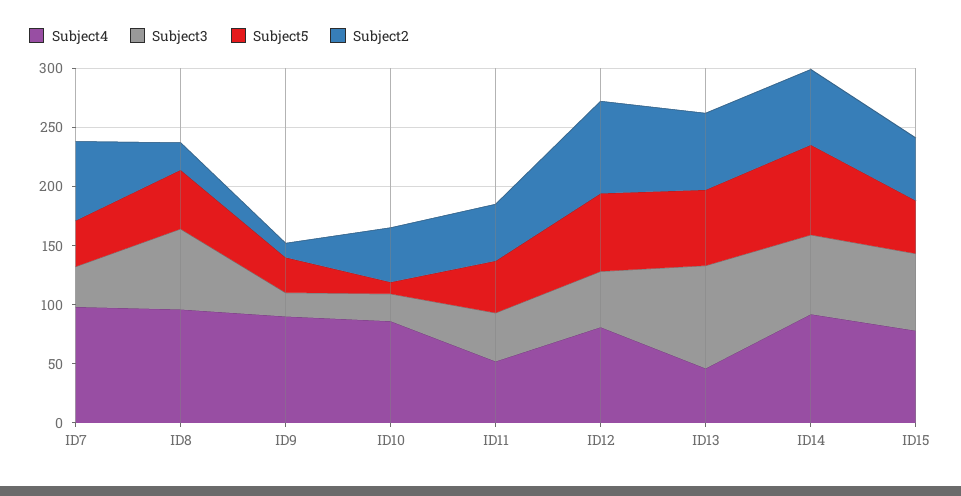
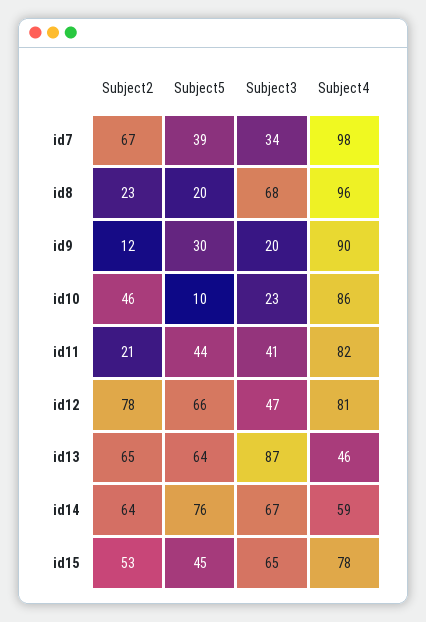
  {
    "Subject4": {
      "ID7": 98,
      "ID8": 96,
      "ID9": 90,
      "ID10": 86,
-     "ID11": 50,
+     "ID11": 82,
      "ID12": 81,
      "ID13": 46,
-     "ID14": 90,
+     "ID14": 59,
      "ID15": 78
    },
    "Subject3": {
      "ID7": 34,
      "ID8": 68,
      "ID9": 20,
      "ID10": 23,
      "ID11": 41,
      "ID12": 47,
      "ID13": 87,
      "ID14": 67,
      "ID15": 65
    },
    "Subject5": {
      "ID7": 39,
-     "ID8": 50,
+     "ID8": 20,
      "ID9": 30,
      "ID10": 10,
      "ID11": 44,
      "ID12": 66,
      "ID13": 64,
      "ID14": 76,
      "ID15": 45
    },
    "Subject2": {
      "ID7": 67,
      "ID8": 23,
      "ID9": 12,
      "ID10": 46,
-     "ID11": 50,
+     "ID11": 21,
      "ID12": 78,
      "ID13": 65,
      "ID14": 64,
      "ID15": 53
    }
  }

